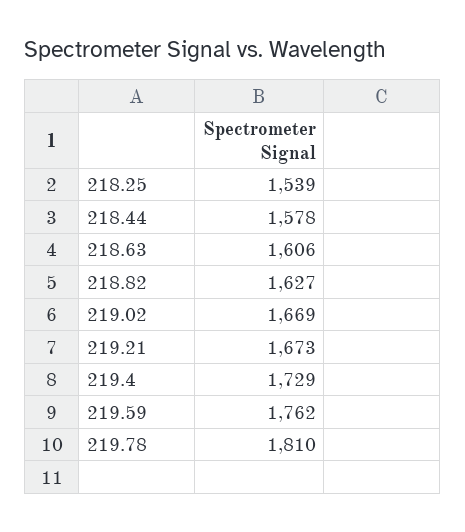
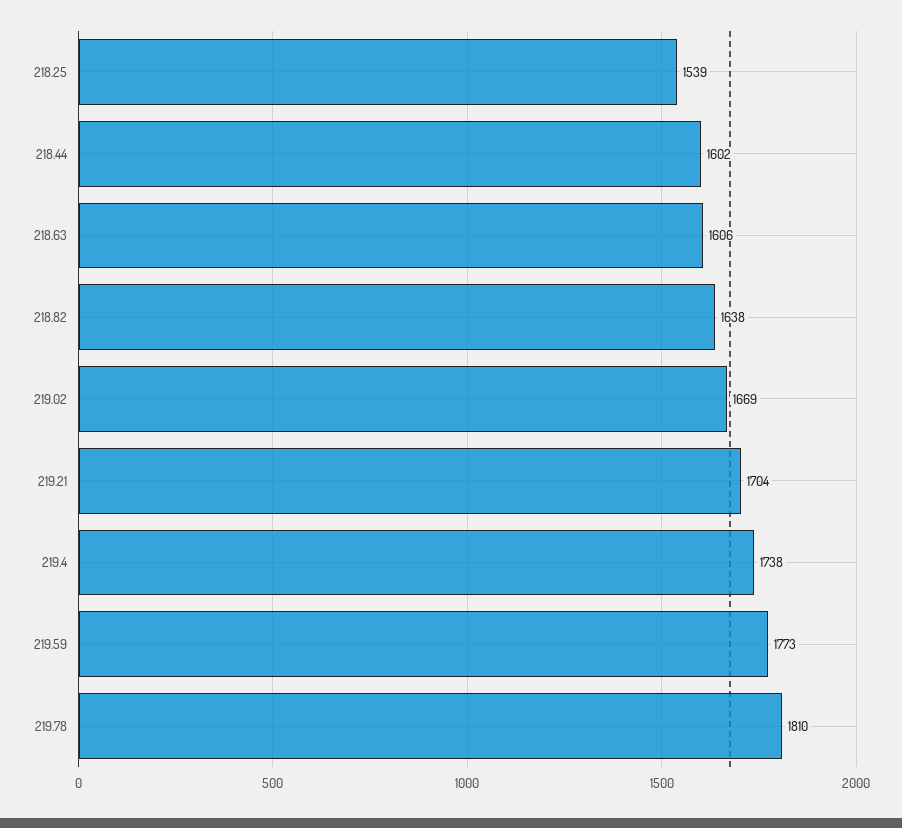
  {
    "218.25": 1539,
-   "218.44": 1578,
+   "218.44": 1602,
    "218.63": 1606,
-   "218.82": 1627,
+   "218.82": 1638,
    "219.02": 1669,
-   "219.21": 1673,
+   "219.21": 1704,
-   "219.4": 1729,
+   "219.4": 1738,
-   "219.59": 1762,
+   "219.59": 1773,
    "219.78": 1810
  }

